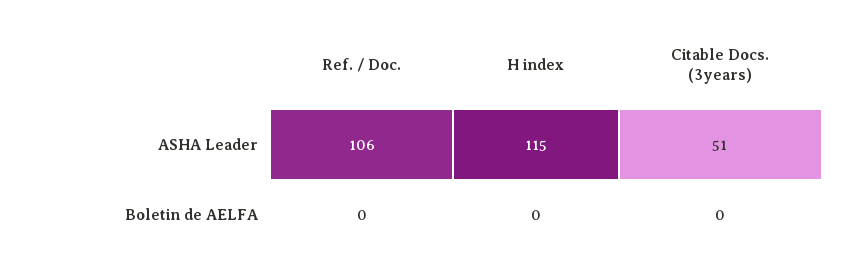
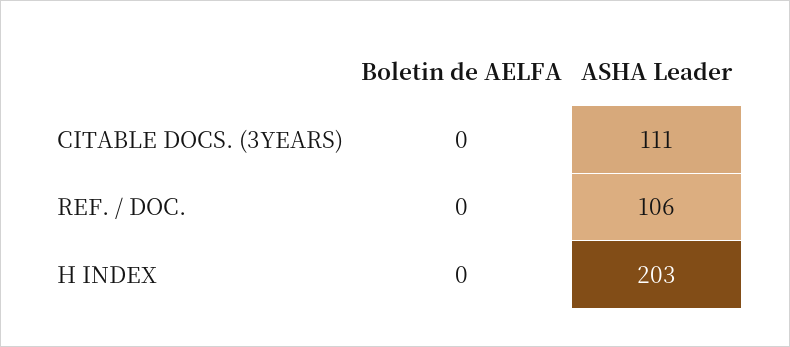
  {
    "Ref. / Doc.": {
      "ASHA Leader": 106,
      "Boletin de AELFA": 0
    },
    "H index": {
-     "ASHA Leader": 115,
+     "ASHA Leader": 203,
      "Boletin de AELFA": 0
    },
    "Citable Docs. (3years)": {
-     "ASHA Leader": 51,
+     "ASHA Leader": 111,
      "Boletin de AELFA": 0
    }
  }

